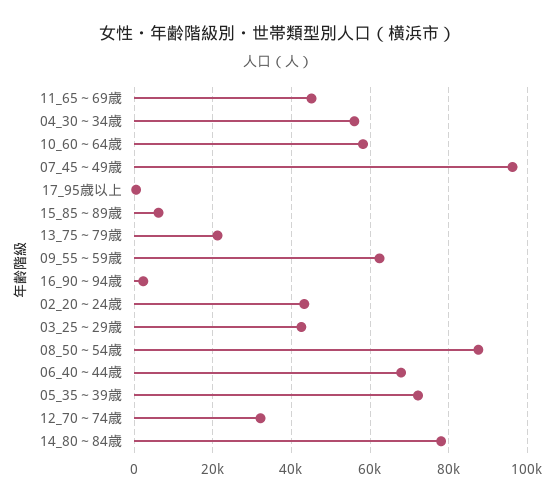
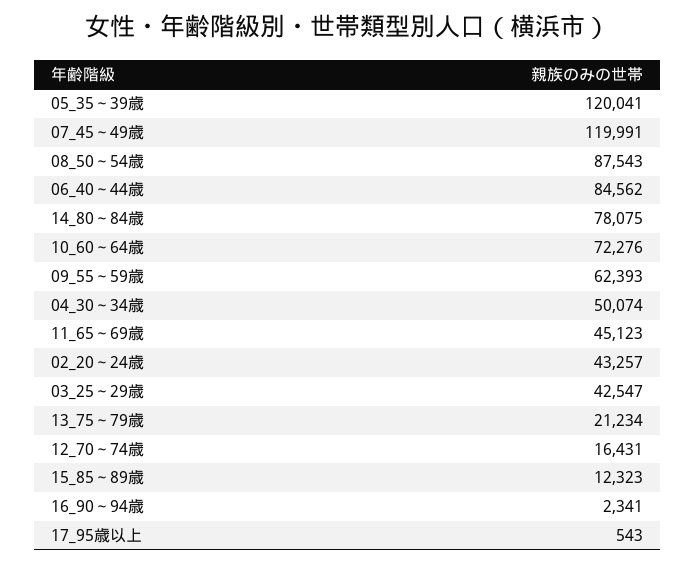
  {
    "11_65～69歳": 45123,
-   "04_30～34歳": 56000,
+   "04_30～34歳": 50074,
-   "10_60～64歳": 58000,
+   "10_60～64歳": 72276,
-   "07_45～49歳": 96000,
+   "07_45～49歳": 119991,
    "17_95歳以上": 543,
-   "15_85～89歳": 6000,
+   "15_85～89歳": 12323,
    "13_75～79歳": 21234,
    "09_55～59歳": 62393,
    "16_90～94歳": 2341,
    "02_20～24歳": 43257,
    "03_25～29歳": 42547,
    "08_50～54歳": 87543,
-   "06_40～44歳": 68000,
+   "06_40～44歳": 84562,
-   "05_35～39歳": 72000,
+   "05_35～39歳": 120041,
-   "12_70～74歳": 32000,
+   "12_70～74歳": 16431,
    "14_80～84歳": 78075
  }

